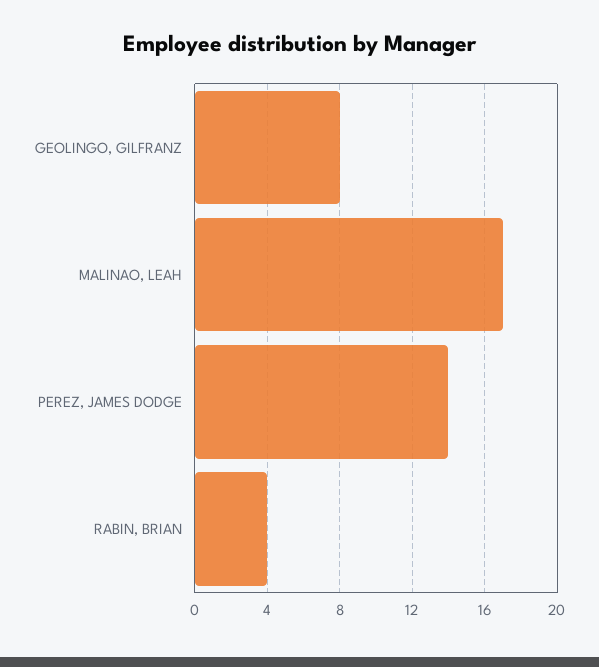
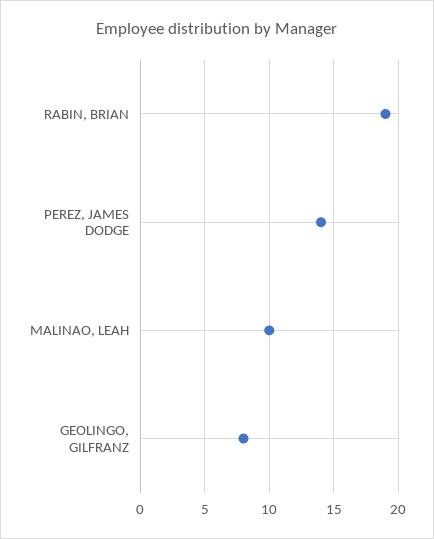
  {
    "GEOLINGO, GILFRANZ": 8,
-   "MALINAO, LEAH": 17,
+   "MALINAO, LEAH": 10,
    "PEREZ, JAMES DODGE": 14,
-   "RABIN, BRIAN": 4
+   "RABIN, BRIAN": 19
  }

